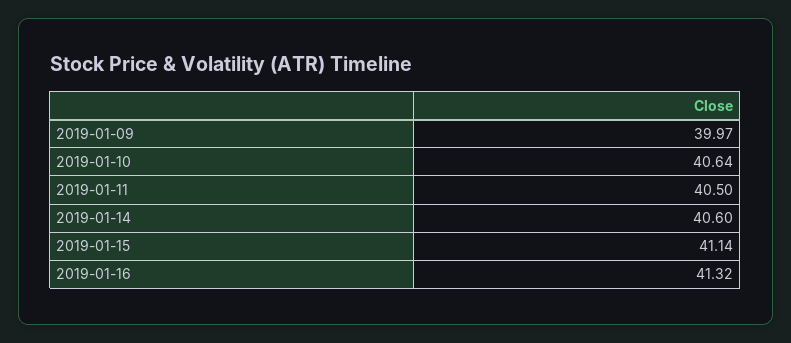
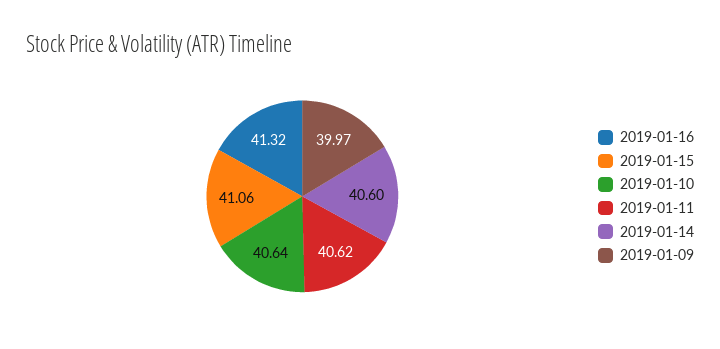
  {
    "2019-01-09": 39.97,
    "2019-01-10": 40.64,
-   "2019-01-11": 40.5,
+   "2019-01-11": 40.62,
    "2019-01-14": 40.6,
-   "2019-01-15": 41.14,
+   "2019-01-15": 41.06,
    "2019-01-16": 41.32
  }

